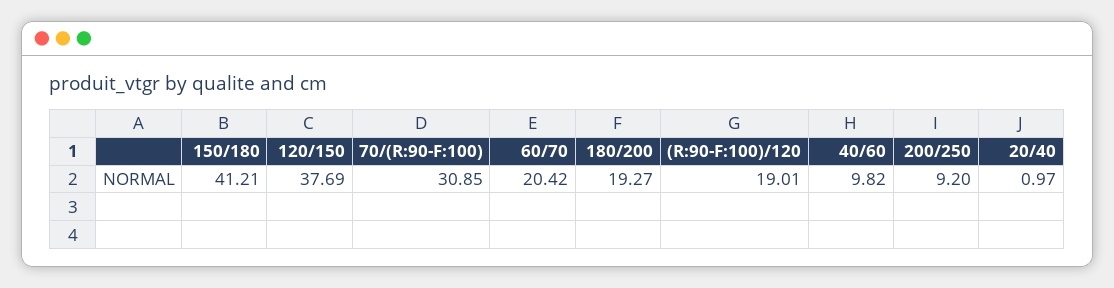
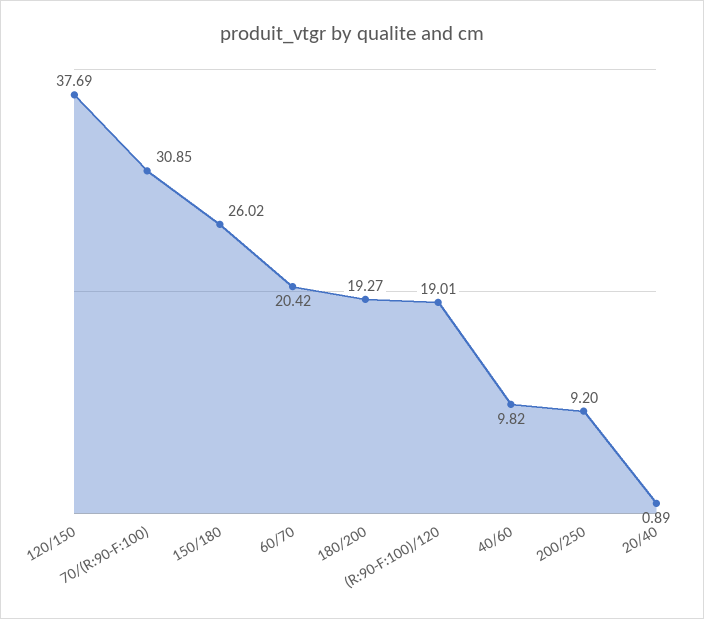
  {
-   "150/180": 41.21,
+   "150/180": 26.02,
    "120/150": 37.69,
    "70/(R:90-F:100)": 30.85,
    "60/70": 20.42,
    "180/200": 19.27,
    "(R:90-F:100)/120": 19.01,
    "40/60": 9.82,
    "200/250": 9.2,
-   "20/40": 0.97
+   "20/40": 0.89
  }

